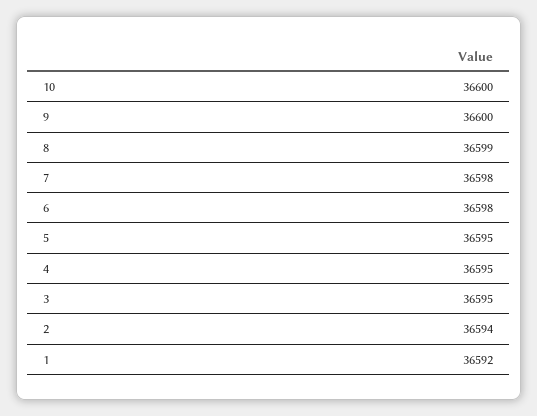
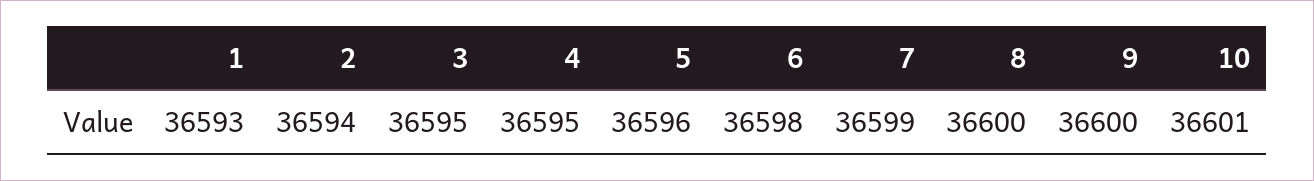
  {
-   "10": 36600,
+   "10": 36601,
    "9": 36600,
-   "8": 36599,
+   "8": 36600,
-   "7": 36598,
+   "7": 36599,
    "6": 36598,
-   "5": 36595,
+   "5": 36596,
    "4": 36595,
    "3": 36595,
    "2": 36594,
-   "1": 36592
+   "1": 36593
  }

